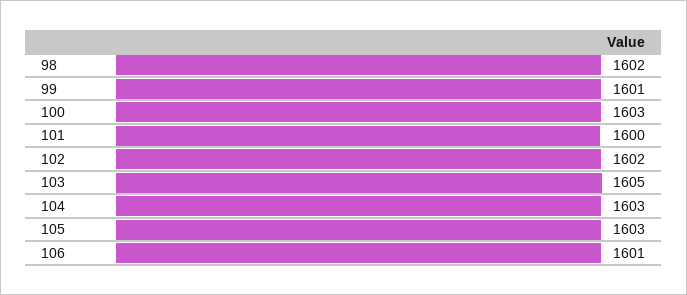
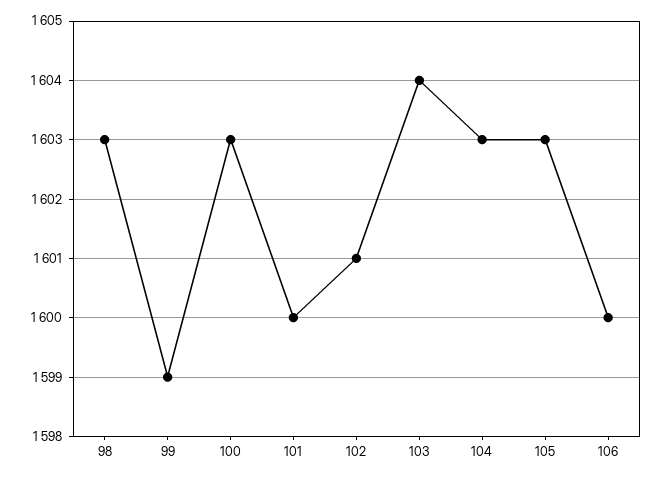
  {
-   "98": 1602,
+   "98": 1603,
-   "99": 1601,
+   "99": 1599,
    "100": 1603,
    "101": 1600,
-   "102": 1602,
+   "102": 1601,
-   "103": 1605,
+   "103": 1604,
    "104": 1603,
    "105": 1603,
-   "106": 1601
+   "106": 1600
  }

